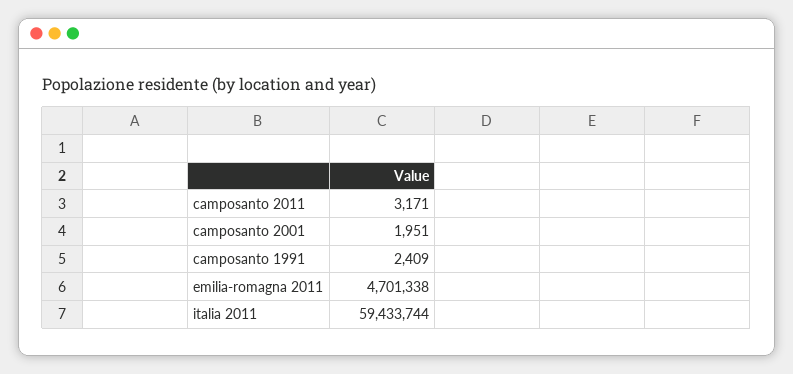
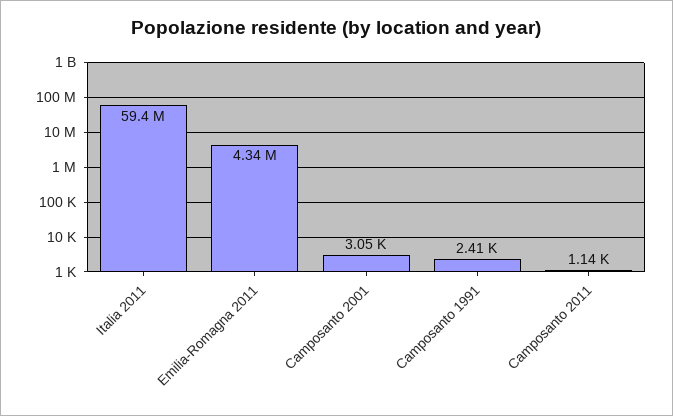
  {
-   "camposanto 2011": 3171,
+   "camposanto 2011": 1140,
-   "camposanto 2001": 1951,
+   "camposanto 2001": 3050,
    "camposanto 1991": 2409,
-   "emilia-romagna 2011": 4701338,
+   "emilia-romagna 2011": 4340000,
    "italia 2011": 59433744
  }

